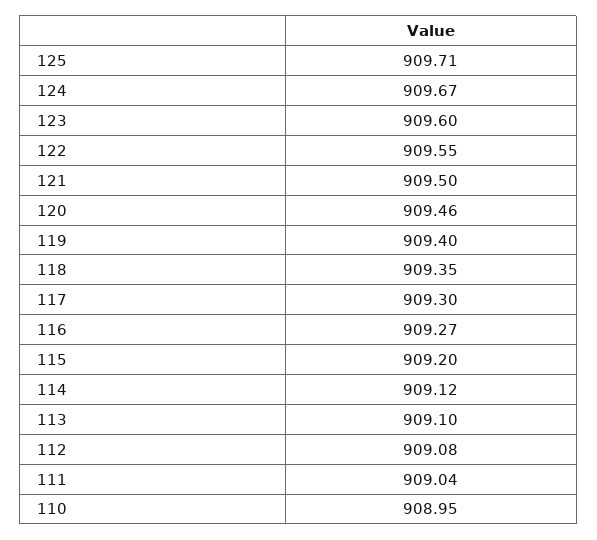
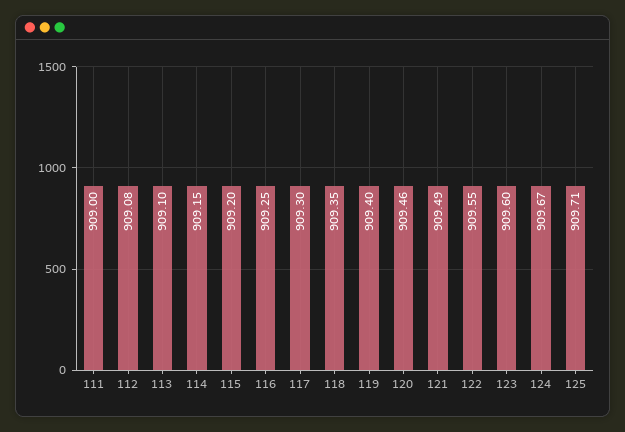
  {
    "125": 909.71,
    "124": 909.67,
    "123": 909.6,
    "122": 909.55,
-   "121": 909.5,
+   "121": 909.49,
    "120": 909.46,
    "119": 909.4,
    "118": 909.35,
    "117": 909.3,
-   "116": 909.27,
+   "116": 909.25,
    "115": 909.2,
-   "114": 909.12,
+   "114": 909.15,
    "113": 909.1,
    "112": 909.08,
-   "111": 909.04,
+   "111": 909
-   "110": 908.95
  }

